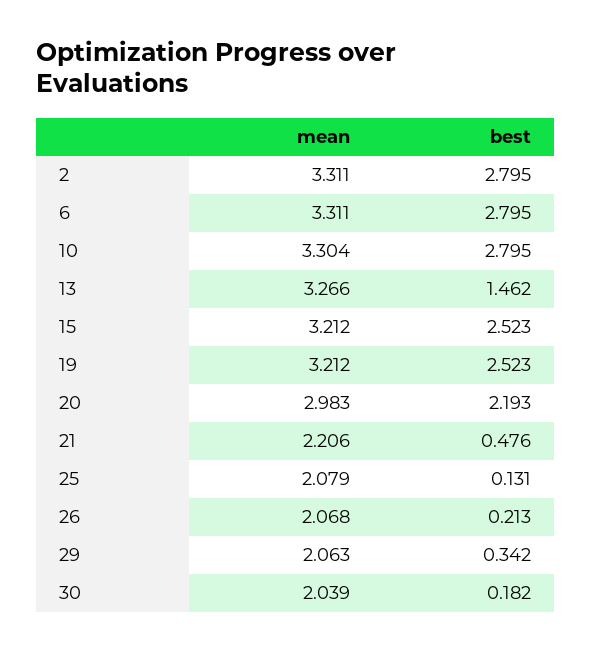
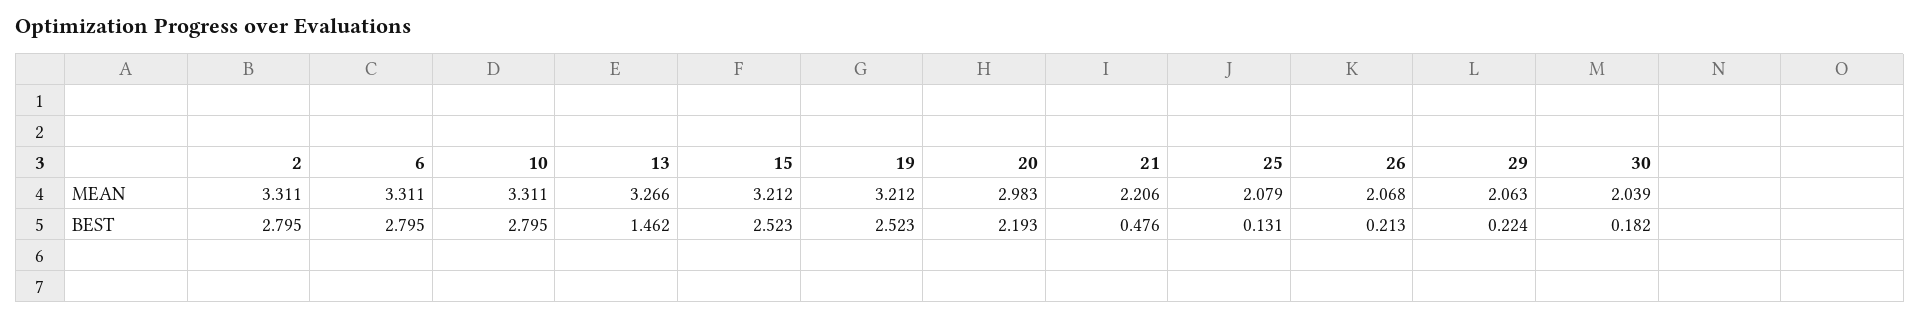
  {
    "mean": {
      "2": 3.311,
      "6": 3.311,
-     "10": 3.304,
+     "10": 3.311,
      "13": 3.266,
      "15": 3.212,
      "19": 3.212,
      "20": 2.983,
      "21": 2.206,
      "25": 2.079,
      "26": 2.068,
      "29": 2.063,
      "30": 2.039
    },
    "best": {
      "2": 2.795,
      "6": 2.795,
      "10": 2.795,
      "13": 1.462,
      "15": 2.523,
      "19": 2.523,
      "20": 2.193,
      "21": 0.476,
      "25": 0.131,
      "26": 0.213,
-     "29": 0.342,
+     "29": 0.224,
      "30": 0.182
    }
  }

